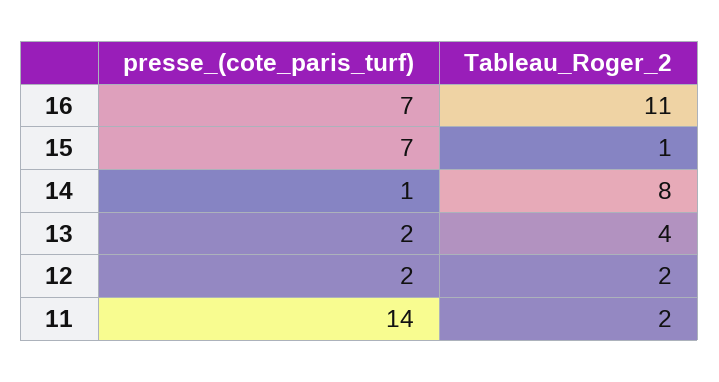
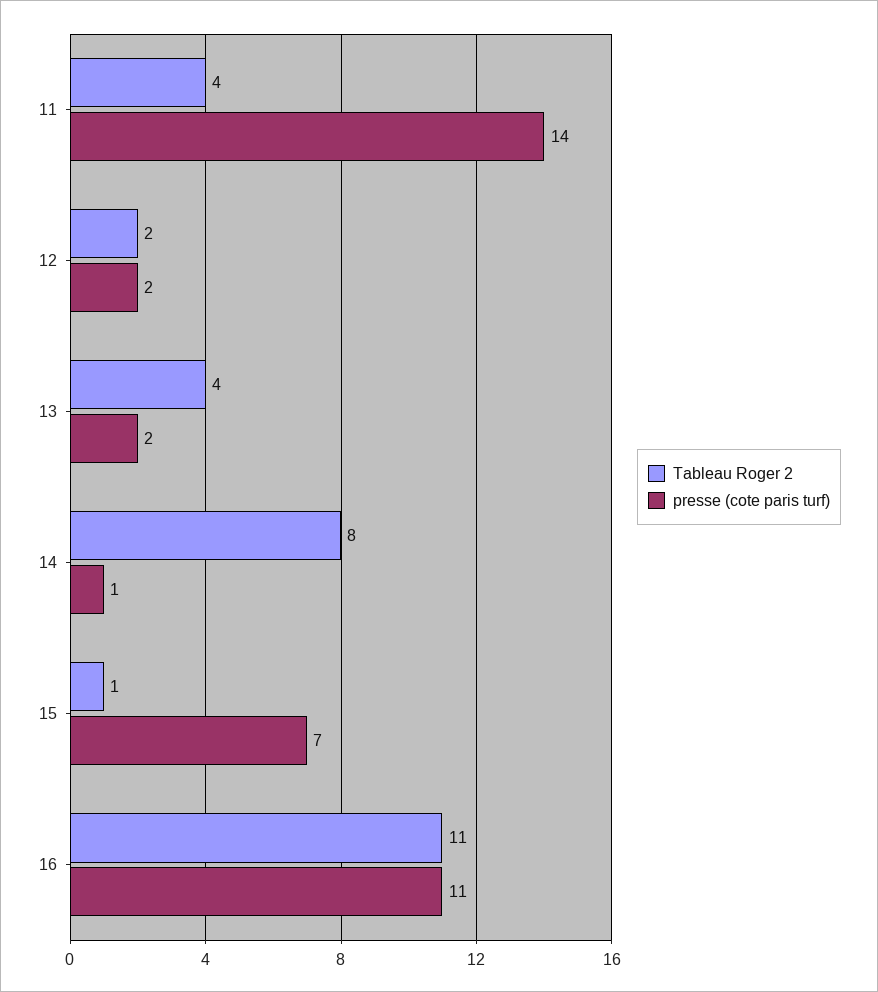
  {
    "presse_(cote_paris_turf)": {
-     "16": 7,
+     "16": 11,
      "15": 7,
      "14": 1,
      "13": 2,
      "12": 2,
      "11": 14
    },
    "Tableau_Roger_2": {
      "16": 11,
      "15": 1,
      "14": 8,
      "13": 4,
      "12": 2,
-     "11": 2
+     "11": 4
    }
  }

